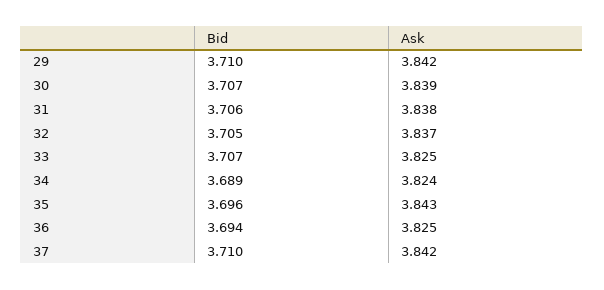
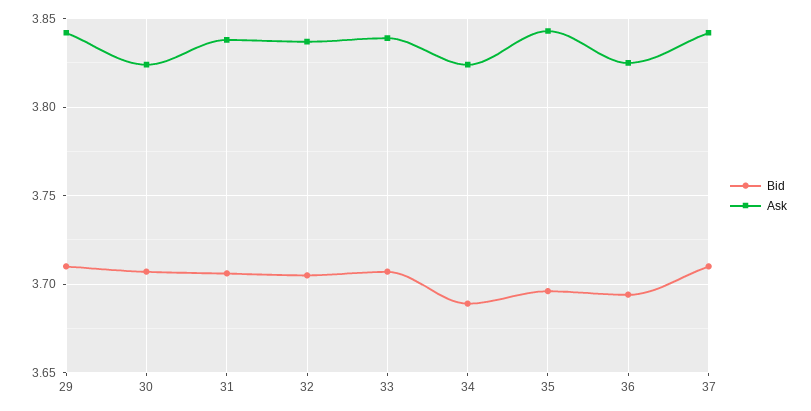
  {
    "Bid": {
      "29": 3.71,
      "30": 3.707,
      "31": 3.706,
      "32": 3.705,
      "33": 3.707,
      "34": 3.689,
      "35": 3.696,
      "36": 3.694,
      "37": 3.71
    },
    "Ask": {
      "29": 3.842,
-     "30": 3.839,
+     "30": 3.825,
      "31": 3.838,
      "32": 3.837,
-     "33": 3.825,
+     "33": 3.84,
      "34": 3.824,
      "35": 3.843,
      "36": 3.825,
      "37": 3.842
    }
  }

